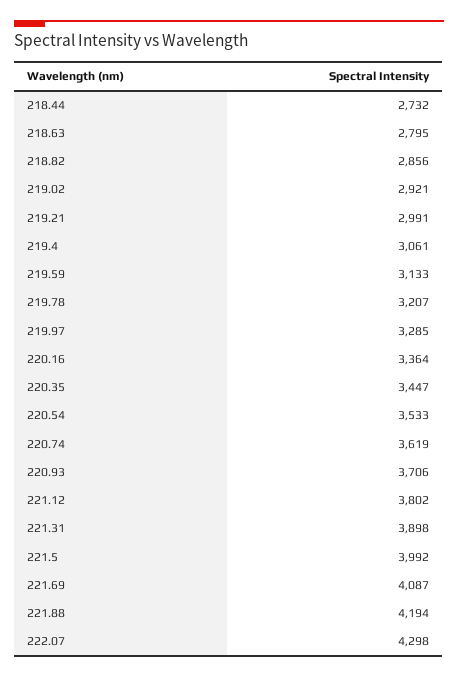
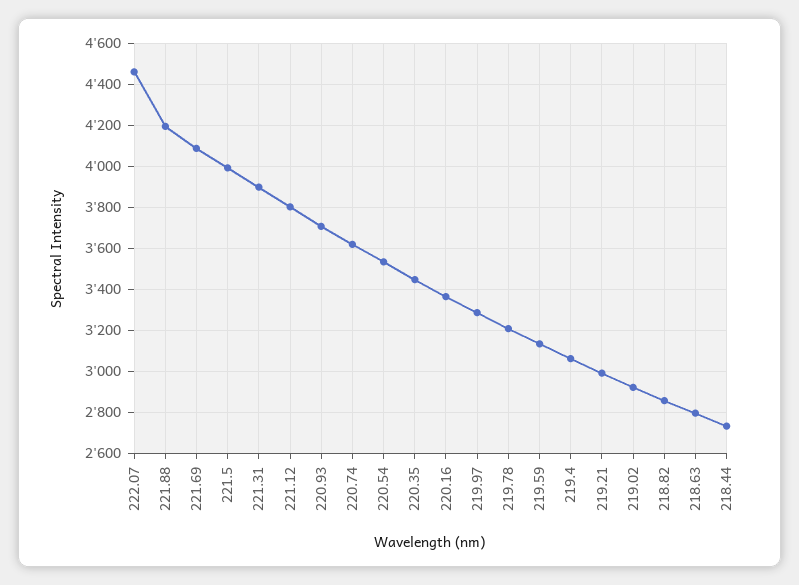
  {
    "218.44": 2732,
    "218.63": 2795,
    "218.82": 2856,
    "219.02": 2921,
    "219.21": 2991,
    "219.4": 3061,
    "219.59": 3133,
    "219.78": 3207,
    "219.97": 3285,
    "220.16": 3364,
    "220.35": 3447,
    "220.54": 3533,
    "220.74": 3619,
    "220.93": 3706,
    "221.12": 3802,
    "221.31": 3898,
    "221.5": 3992,
    "221.69": 4087,
    "221.88": 4194,
-   "222.07": 4298
+   "222.07": 4450
  }

